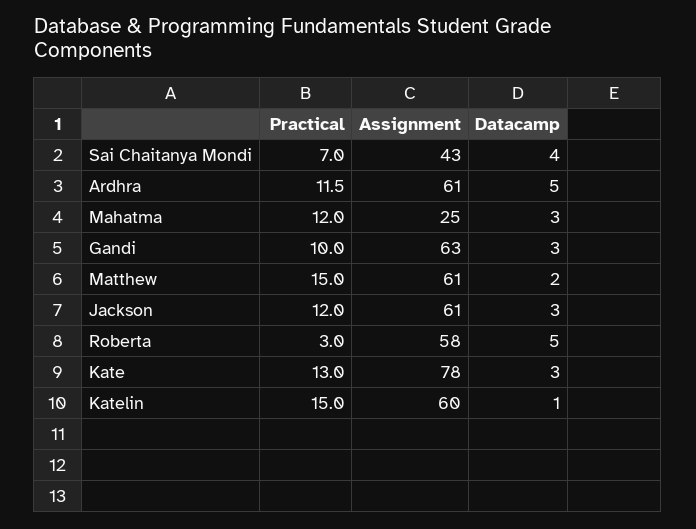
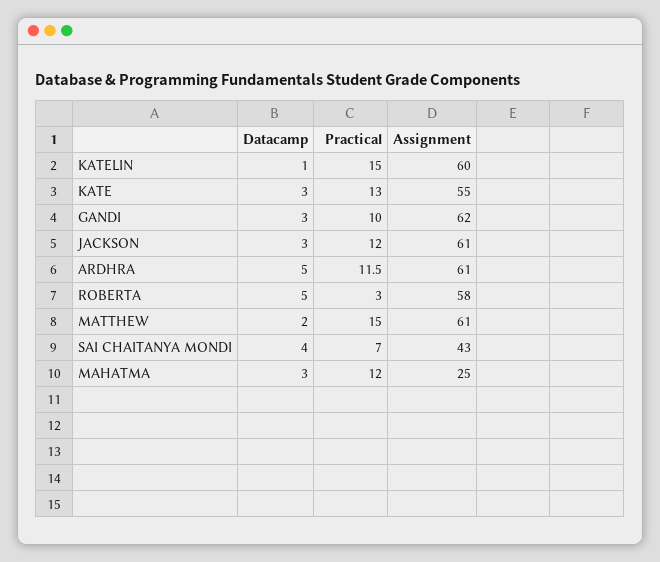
  {
    "Practical": {
      "Sai Chaitanya Mondi": 7,
      "Ardhra": 11.5,
      "Mahatma": 12,
      "Gandi": 10,
      "Matthew": 15,
      "Jackson": 12,
      "Roberta": 3,
      "Kate": 13,
      "Katelin": 15
    },
    "Assignment": {
      "Sai Chaitanya Mondi": 43,
      "Ardhra": 61,
      "Mahatma": 25,
-     "Gandi": 63,
+     "Gandi": 62,
      "Matthew": 61,
      "Jackson": 61,
      "Roberta": 58,
-     "Kate": 78,
+     "Kate": 55,
      "Katelin": 60
    },
    "Datacamp": {
      "Sai Chaitanya Mondi": 4,
      "Ardhra": 5,
      "Mahatma": 3,
      "Gandi": 3,
      "Matthew": 2,
      "Jackson": 3,
      "Roberta": 5,
      "Kate": 3,
      "Katelin": 1
    }
  }

